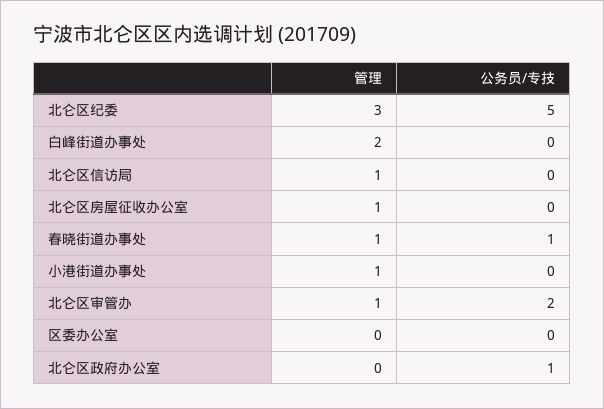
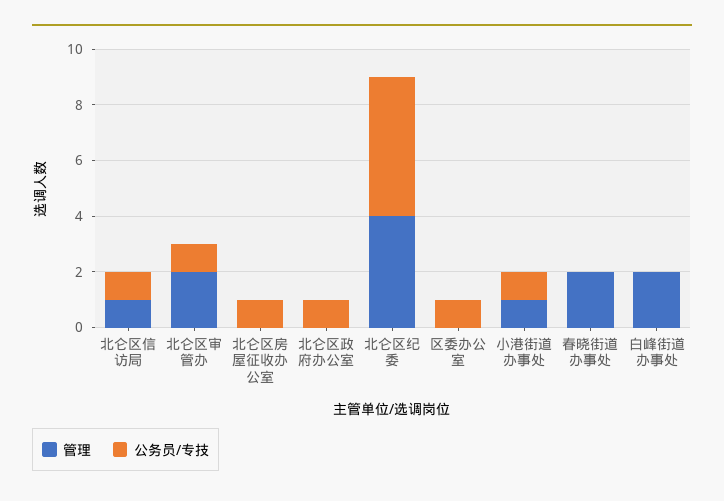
  {
    "管理": {
-     "北仑区纪委": 3,
+     "北仑区纪委": 4,
      "白峰街道办事处": 2,
      "北仑区信访局": 1,
-     "北仑区房屋征收办公室": 1,
+     "北仑区房屋征收办公室": 0,
-     "春晓街道办事处": 1,
+     "春晓街道办事处": 2,
      "小港街道办事处": 1,
-     "北仑区审管办": 1,
+     "北仑区审管办": 2,
      "区委办公室": 0,
      "北仑区政府办公室": 0
    },
    "公务员/专技": {
      "北仑区纪委": 5,
      "白峰街道办事处": 0,
-     "北仑区信访局": 0,
+     "北仑区信访局": 1,
-     "北仑区房屋征收办公室": 0,
+     "北仑区房屋征收办公室": 1,
-     "春晓街道办事处": 1,
+     "春晓街道办事处": 0,
-     "小港街道办事处": 0,
+     "小港街道办事处": 1,
-     "北仑区审管办": 2,
+     "北仑区审管办": 1,
-     "区委办公室": 0,
+     "区委办公室": 1,
      "北仑区政府办公室": 1
    }
  }

